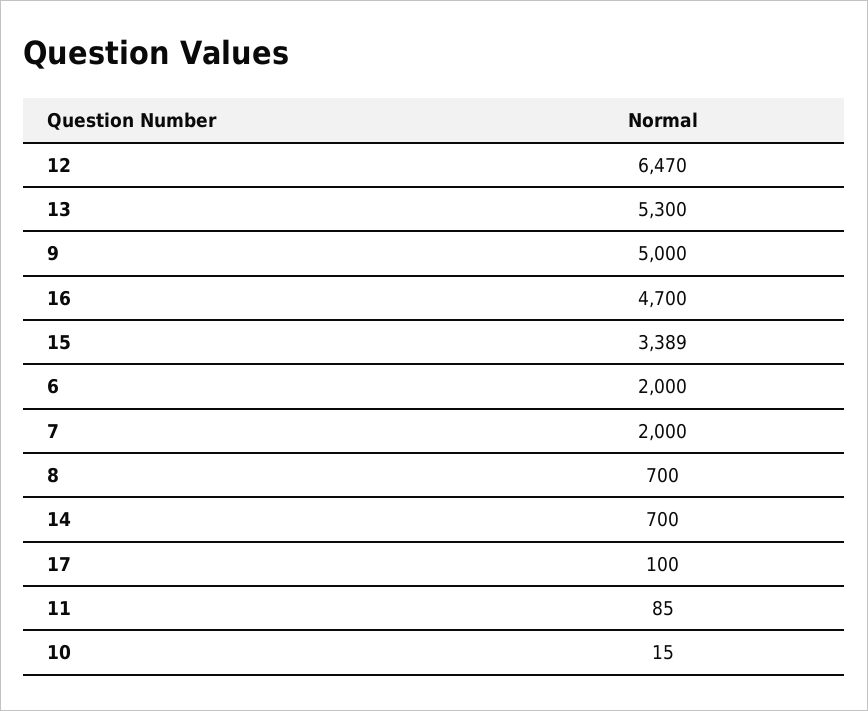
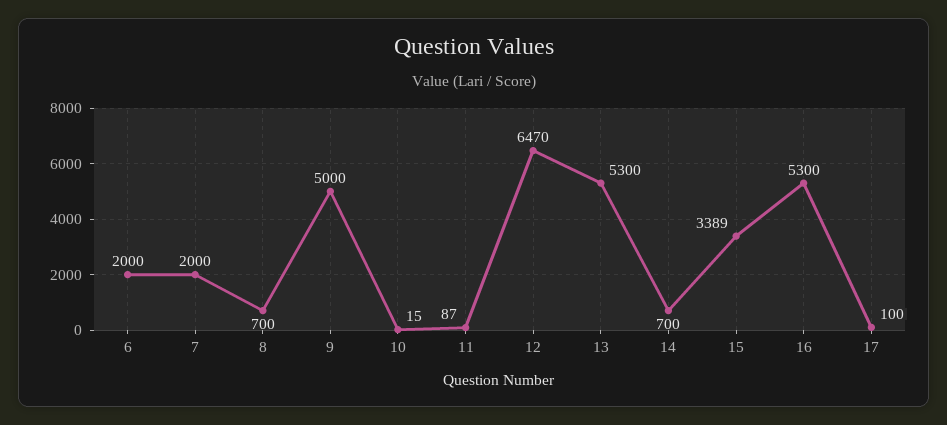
  {
    "12": 6470,
    "13": 5300,
    "9": 5000,
-   "16": 4700,
+   "16": 5300,
    "15": 3389,
    "6": 2000,
    "7": 2000,
    "8": 700,
    "14": 700,
    "17": 100,
-   "11": 85,
+   "11": 87,
    "10": 15
  }

